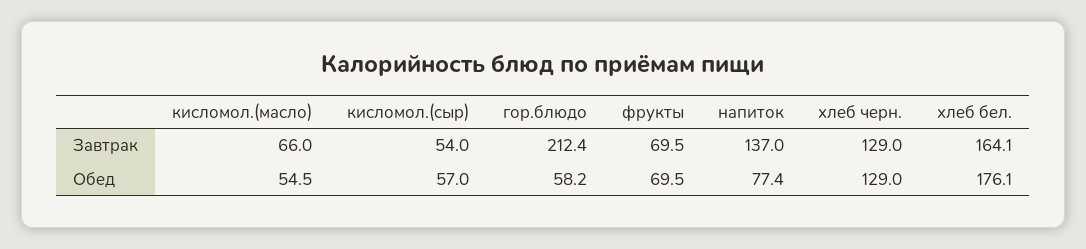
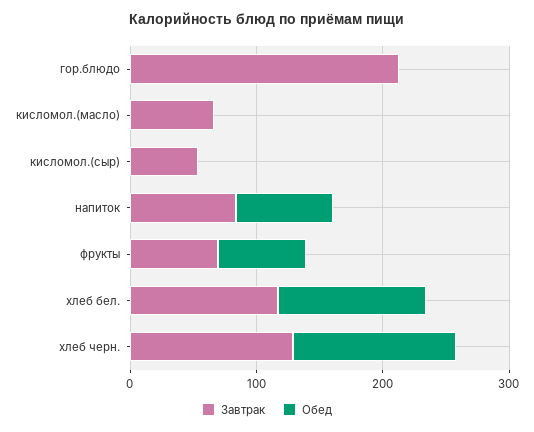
  {
    "Завтрак": {
      "кисломол.(масло)": 66,
      "кисломол.(сыр)": 54,
      "гор.блюдо": 212.4,
      "фрукты": 69.5,
-     "напиток": 137,
+     "напиток": 80,
      "хлеб черн.": 129,
-     "хлеб бел.": 164.1
+     "хлеб бел.": 120
    },
    "Обед": {
-     "кисломол.(масло)": 54.5,
+     "кисломол.(масло)": 0,
-     "кисломол.(сыр)": 57,
+     "кисломол.(сыр)": 0,
-     "гор.блюдо": 58.2,
+     "гор.блюдо": 0,
      "фрукты": 69.5,
      "напиток": 77.4,
      "хлеб черн.": 129,
-     "хлеб бел.": 176.1
+     "хлеб бел.": 120
    }
  }

